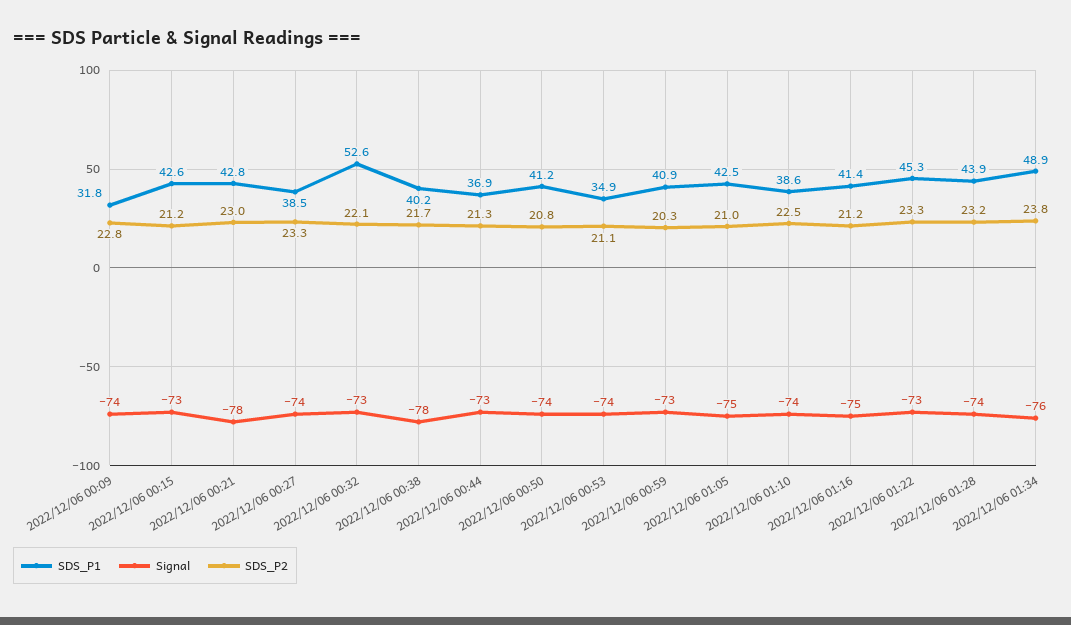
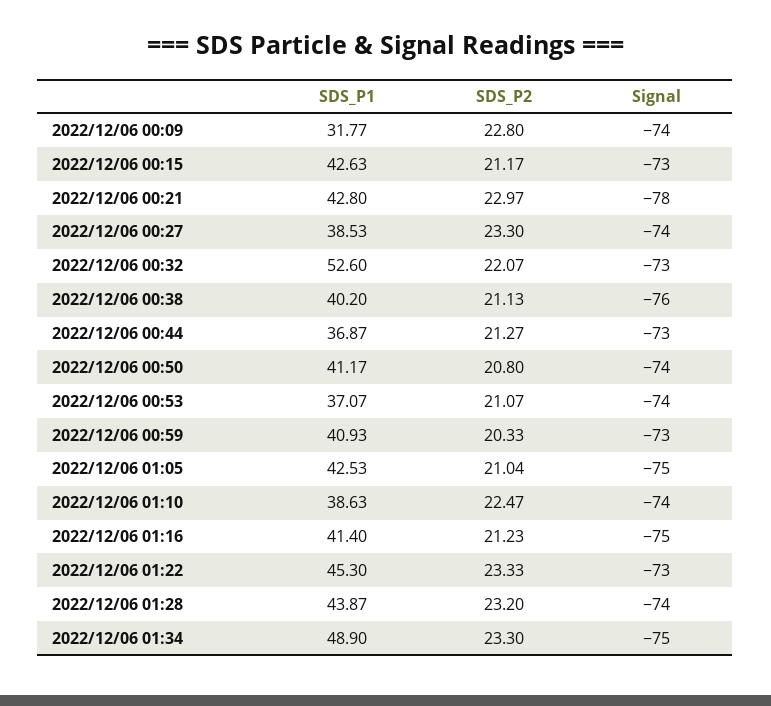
  {
    "SDS_P1": {
      "2022/12/06 00:09": 31.77,
      "2022/12/06 00:15": 42.63,
      "2022/12/06 00:21": 42.8,
      "2022/12/06 00:27": 38.53,
      "2022/12/06 00:32": 52.6,
      "2022/12/06 00:38": 40.2,
      "2022/12/06 00:44": 36.87,
      "2022/12/06 00:50": 41.17,
-     "2022/12/06 00:53": 34.9,
+     "2022/12/06 00:53": 37.07,
      "2022/12/06 00:59": 40.93,
      "2022/12/06 01:05": 42.53,
      "2022/12/06 01:10": 38.63,
      "2022/12/06 01:16": 41.4,
      "2022/12/06 01:22": 45.3,
      "2022/12/06 01:28": 43.87,
      "2022/12/06 01:34": 48.9
    },
    "Signal": {
      "2022/12/06 00:09": -74,
      "2022/12/06 00:15": -73,
      "2022/12/06 00:21": -78,
      "2022/12/06 00:27": -74,
      "2022/12/06 00:32": -73,
-     "2022/12/06 00:38": -78,
+     "2022/12/06 00:38": -76,
      "2022/12/06 00:44": -73,
      "2022/12/06 00:50": -74,
      "2022/12/06 00:53": -74,
      "2022/12/06 00:59": -73,
      "2022/12/06 01:05": -75,
      "2022/12/06 01:10": -74,
      "2022/12/06 01:16": -75,
      "2022/12/06 01:22": -73,
      "2022/12/06 01:28": -74,
-     "2022/12/06 01:34": -76
+     "2022/12/06 01:34": -75
    },
    "SDS_P2": {
      "2022/12/06 00:09": 22.8,
      "2022/12/06 00:15": 21.17,
      "2022/12/06 00:21": 22.97,
      "2022/12/06 00:27": 23.3,
      "2022/12/06 00:32": 22.07,
-     "2022/12/06 00:38": 21.7,
+     "2022/12/06 00:38": 21.13,
      "2022/12/06 00:44": 21.27,
      "2022/12/06 00:50": 20.8,
      "2022/12/06 00:53": 21.07,
      "2022/12/06 00:59": 20.33,
      "2022/12/06 01:05": 21.04,
      "2022/12/06 01:10": 22.47,
      "2022/12/06 01:16": 21.23,
      "2022/12/06 01:22": 23.33,
      "2022/12/06 01:28": 23.2,
-     "2022/12/06 01:34": 23.8
+     "2022/12/06 01:34": 23.3
    }
  }

